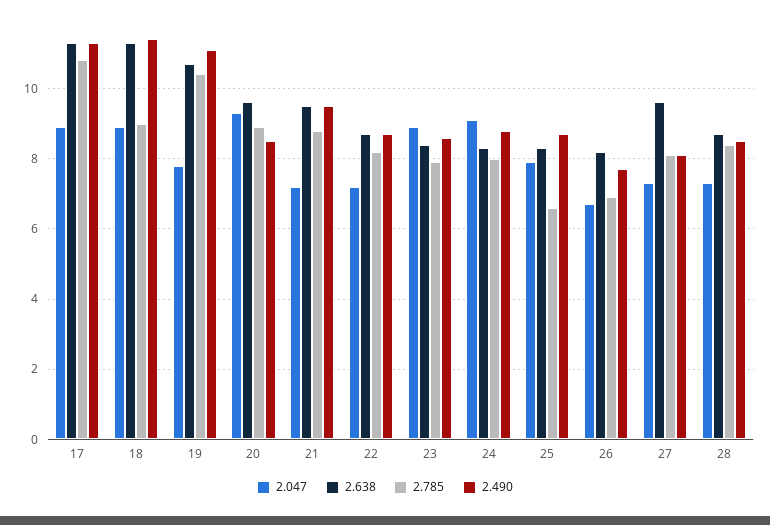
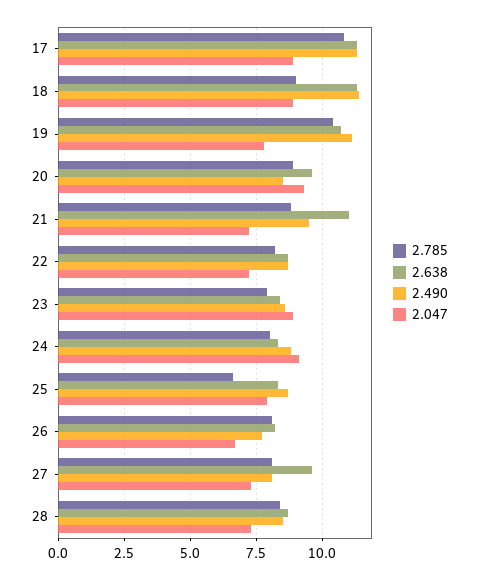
  {
    "2.047": {
      "17": 9,
      "18": 9,
      "19": 8,
      "20": 9.5,
      "21": 7,
      "22": 7,
      "23": 9,
      "24": 9,
      "25": 8,
      "26": 6.5,
      "27": 7.5,
      "28": 7.5
    },
    "2.638": {
      "17": 11.5,
      "18": 11.5,
      "19": 10.5,
      "20": 9.5,
-     "21": 9.5,
+     "21": 11,
      "22": 8.5,
      "23": 8.5,
      "24": 8.5,
      "25": 8.5,
      "26": 8,
      "27": 9.5,
      "28": 8.5
    },
    "2.785": {
      "17": 11,
      "18": 9,
      "19": 10.5,
      "20": 9,
      "21": 9,
      "22": 8,
      "23": 8,
      "24": 8,
      "25": 6.5,
-     "26": 7,
+     "26": 8,
      "27": 8,
      "28": 8.5
    },
    "2.490": {
      "17": 11.5,
      "18": 11.5,
      "19": 11,
      "20": 8.5,
      "21": 9.5,
      "22": 8.5,
      "23": 8.5,
      "24": 9,
      "25": 8.5,
      "26": 7.5,
      "27": 8,
      "28": 8.5
    }
  }

